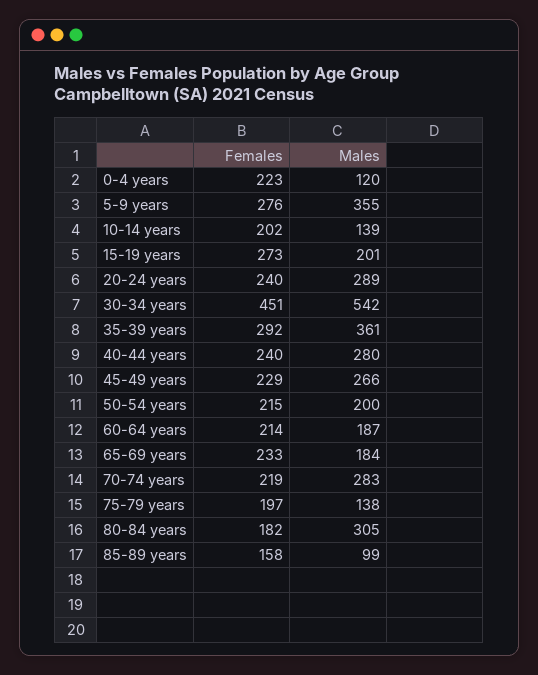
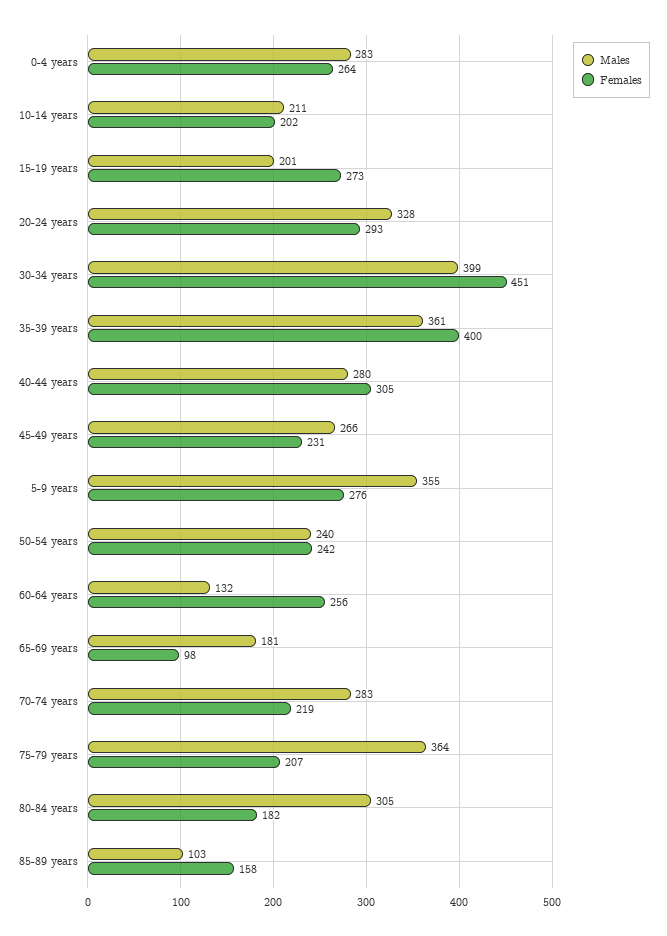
  {
    "Females": {
-     "0-4 years": 223,
+     "0-4 years": 264,
      "5-9 years": 276,
      "10-14 years": 202,
      "15-19 years": 273,
-     "20-24 years": 240,
+     "20-24 years": 293,
      "30-34 years": 451,
-     "35-39 years": 292,
+     "35-39 years": 400,
-     "40-44 years": 240,
+     "40-44 years": 305,
-     "45-49 years": 229,
+     "45-49 years": 231,
-     "50-54 years": 215,
+     "50-54 years": 242,
-     "60-64 years": 214,
+     "60-64 years": 256,
-     "65-69 years": 233,
+     "65-69 years": 98,
      "70-74 years": 219,
-     "75-79 years": 197,
+     "75-79 years": 207,
      "80-84 years": 182,
      "85-89 years": 158
    },
    "Males": {
-     "0-4 years": 120,
+     "0-4 years": 283,
      "5-9 years": 355,
-     "10-14 years": 139,
+     "10-14 years": 211,
      "15-19 years": 201,
-     "20-24 years": 289,
+     "20-24 years": 328,
-     "30-34 years": 542,
+     "30-34 years": 399,
      "35-39 years": 361,
      "40-44 years": 280,
      "45-49 years": 266,
-     "50-54 years": 200,
+     "50-54 years": 240,
-     "60-64 years": 187,
+     "60-64 years": 132,
-     "65-69 years": 184,
+     "65-69 years": 181,
      "70-74 years": 283,
-     "75-79 years": 138,
+     "75-79 years": 364,
      "80-84 years": 305,
-     "85-89 years": 99
+     "85-89 years": 103
    }
  }

